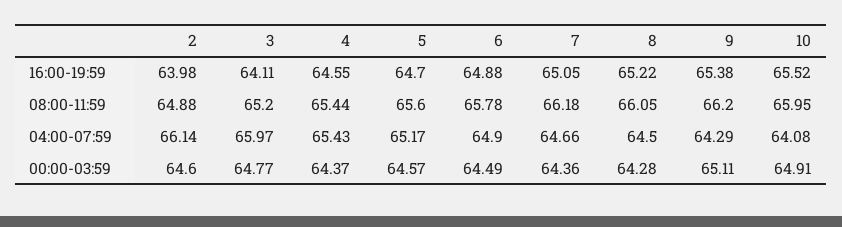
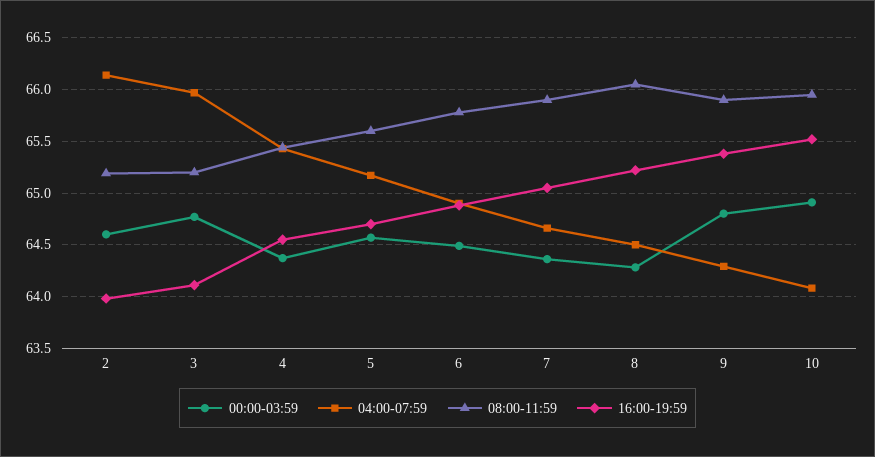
  {
    "16:00-19:59": {
      "2": 63.98,
      "3": 64.11,
      "4": 64.55,
      "5": 64.7,
      "6": 64.88,
      "7": 65.05,
      "8": 65.22,
      "9": 65.38,
      "10": 65.52
    },
    "08:00-11:59": {
-     "2": 64.88,
+     "2": 65.2,
      "3": 65.2,
      "4": 65.44,
      "5": 65.6,
      "6": 65.78,
-     "7": 66.18,
+     "7": 65.9,
      "8": 66.05,
-     "9": 66.2,
+     "9": 65.9,
      "10": 65.95
    },
    "04:00-07:59": {
      "2": 66.14,
      "3": 65.97,
      "4": 65.43,
      "5": 65.17,
      "6": 64.9,
      "7": 64.66,
      "8": 64.5,
      "9": 64.29,
      "10": 64.08
    },
    "00:00-03:59": {
      "2": 64.6,
      "3": 64.77,
      "4": 64.37,
      "5": 64.57,
      "6": 64.49,
      "7": 64.36,
      "8": 64.28,
-     "9": 65.11,
+     "9": 64.8,
      "10": 64.91
    }
  }

